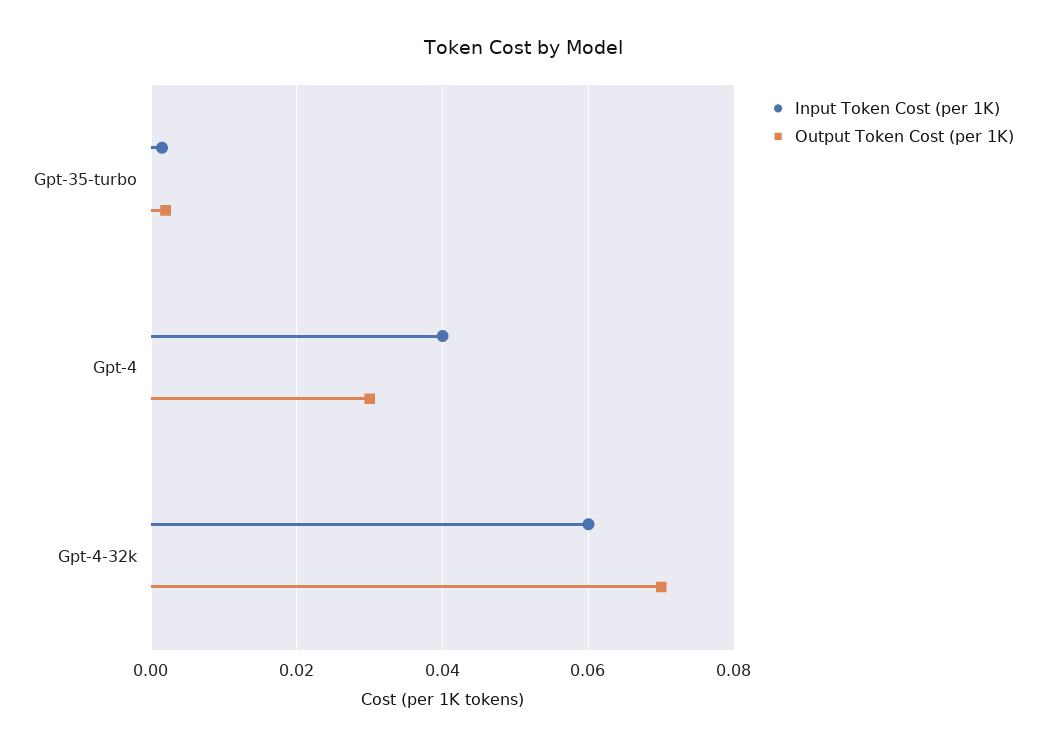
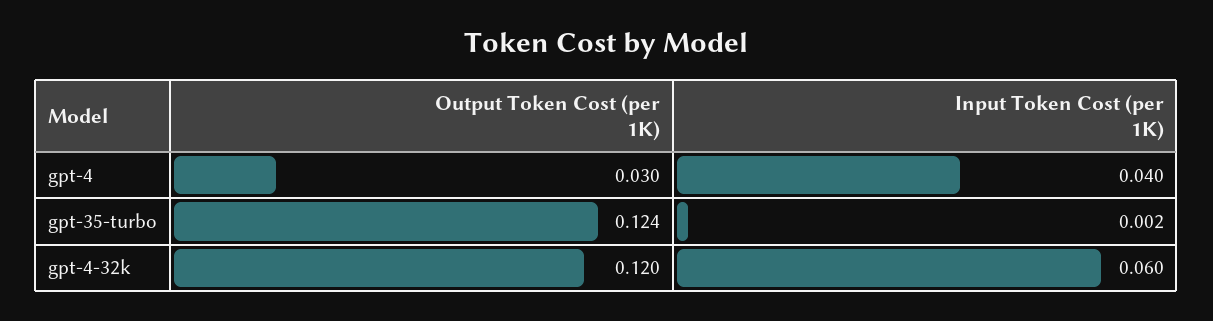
  {
    "Input Token Cost (per 1K)": {
      "Gpt-35-turbo": 0.002,
      "Gpt-4": 0.04,
      "Gpt-4-32k": 0.06
    },
    "Output Token Cost (per 1K)": {
-     "Gpt-35-turbo": 0.002,
+     "Gpt-35-turbo": 0.124,
      "Gpt-4": 0.03,
-     "Gpt-4-32k": 0.07
+     "Gpt-4-32k": 0.12
    }
  }

